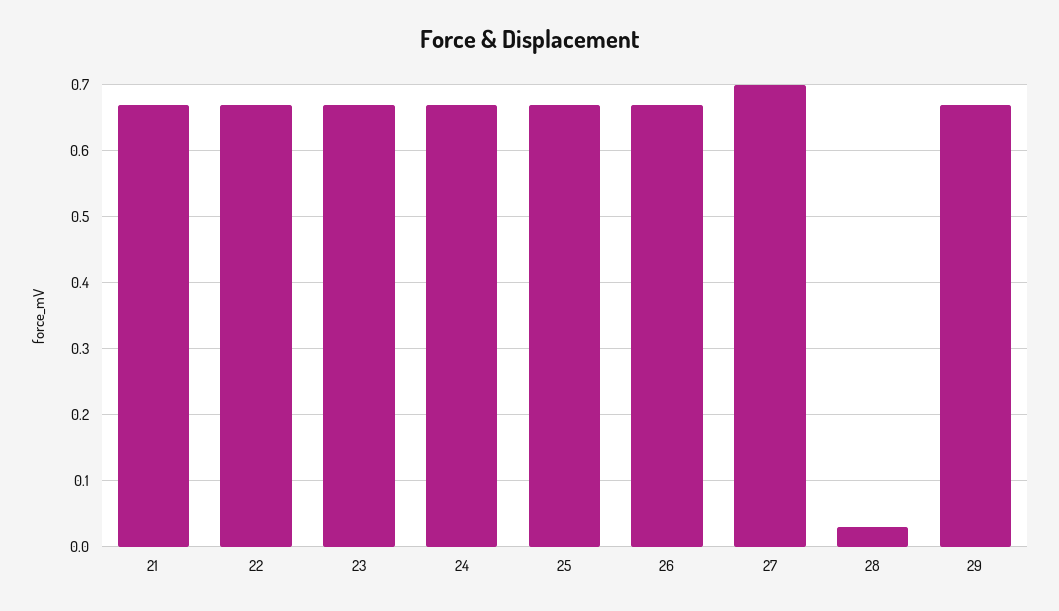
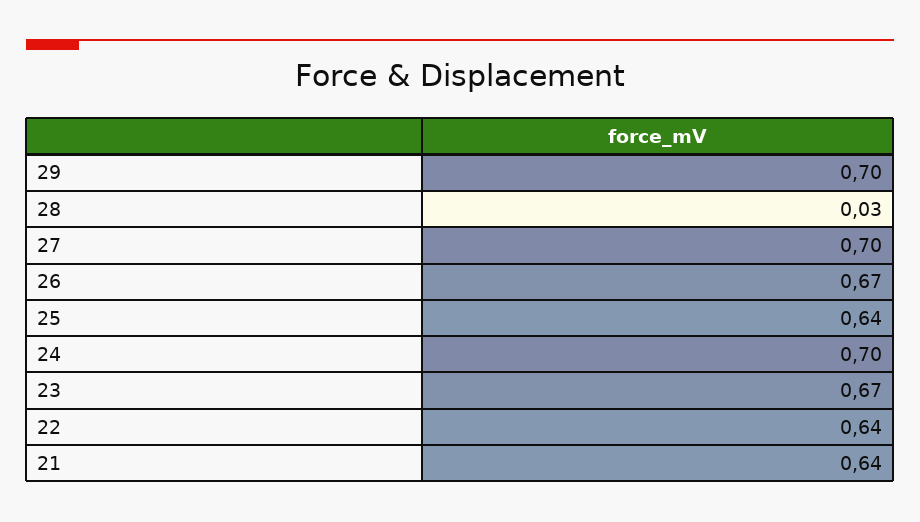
  {
-   "21": 0.67,
+   "21": 0.64,
-   "22": 0.67,
+   "22": 0.64,
    "23": 0.67,
-   "24": 0.67,
+   "24": 0.7,
-   "25": 0.67,
+   "25": 0.64,
    "26": 0.67,
    "27": 0.7,
    "28": 0.03,
-   "29": 0.67
+   "29": 0.7
  }

